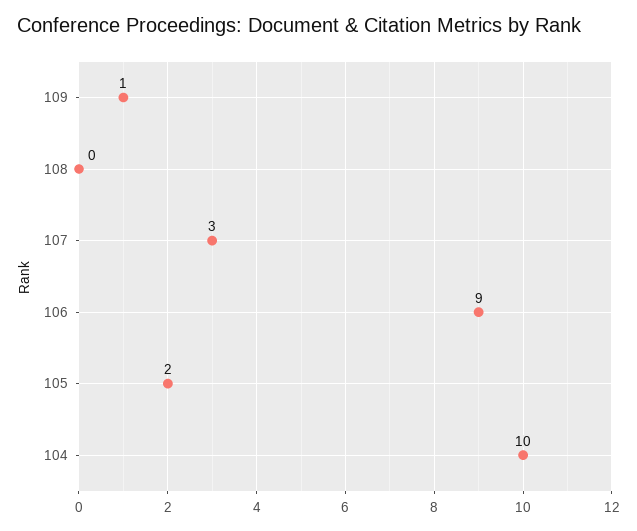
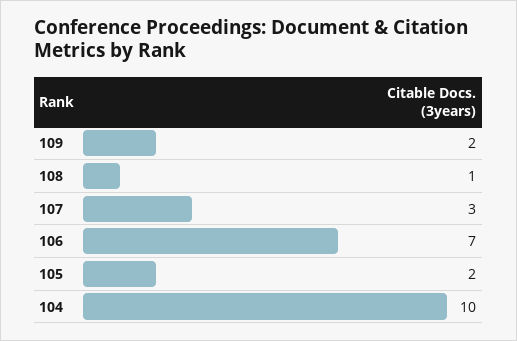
  {
-   "109": 1,
+   "109": 2,
-   "108": 0,
+   "108": 1,
    "107": 3,
-   "106": 9,
+   "106": 7,
    "105": 2,
    "104": 10
  }

